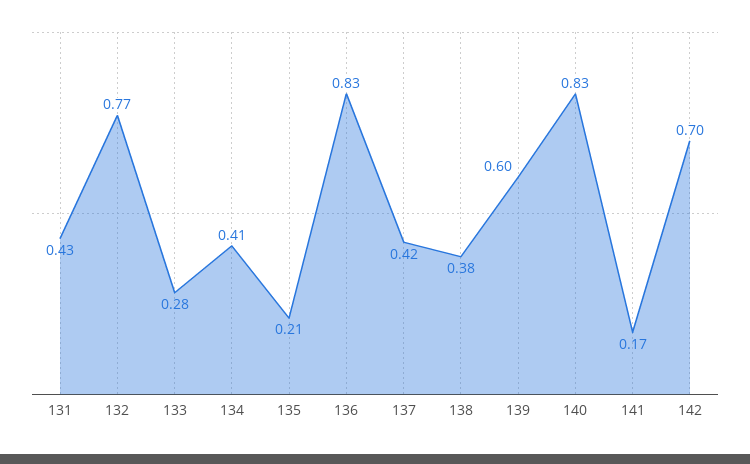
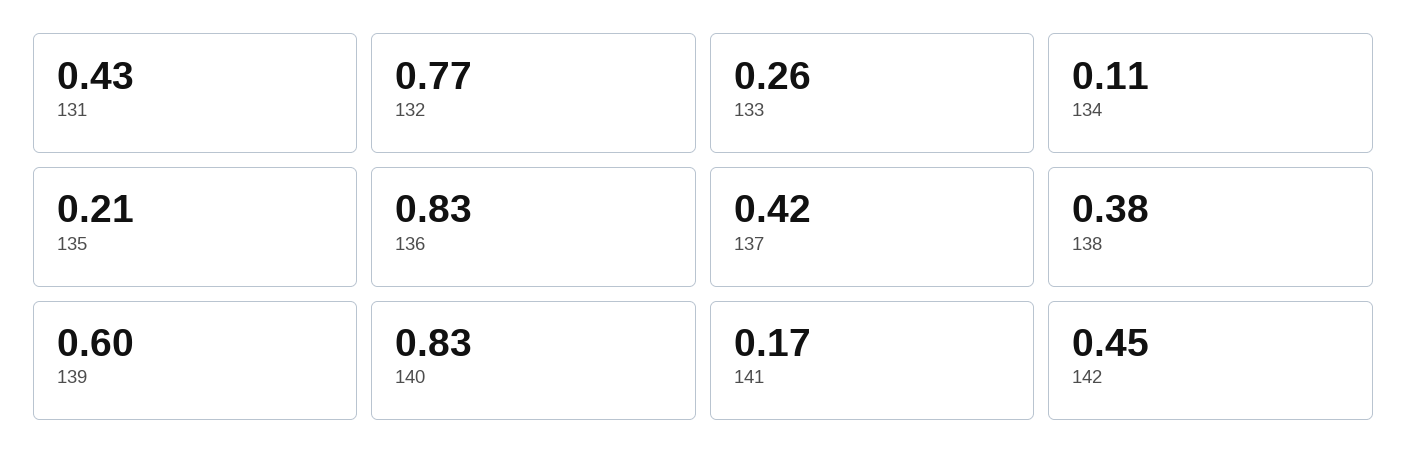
  {
    "131": 0.43,
    "132": 0.77,
-   "133": 0.28,
+   "133": 0.26,
-   "134": 0.41,
+   "134": 0.11,
    "135": 0.21,
    "136": 0.83,
    "137": 0.42,
    "138": 0.38,
    "139": 0.6,
    "140": 0.83,
    "141": 0.17,
-   "142": 0.7
+   "142": 0.45
  }

